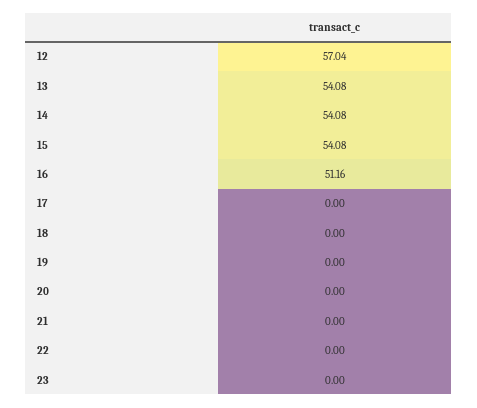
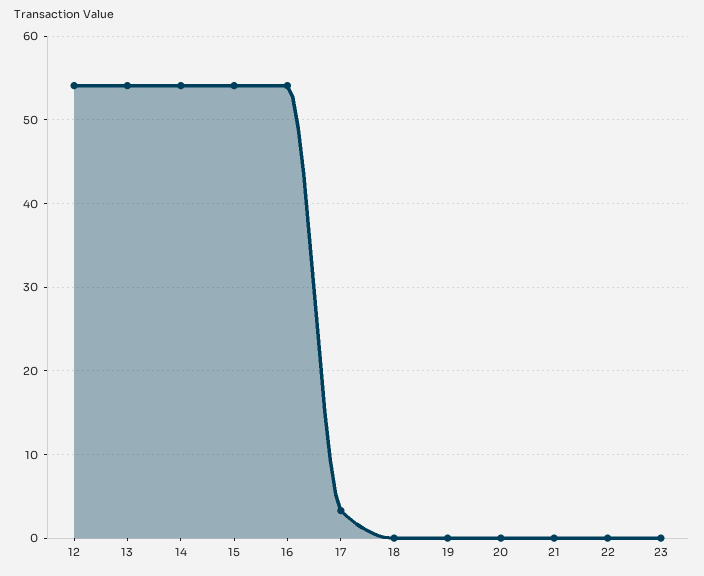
  {
-   "12": 57.04,
+   "12": 54,
    "13": 54.08,
    "14": 54.08,
    "15": 54.08,
-   "16": 51.16,
+   "16": 54,
-   "17": 0,
+   "17": 3,
    "18": 0,
    "19": 0,
    "20": 0,
    "21": 0,
    "22": 0,
    "23": 0
  }

